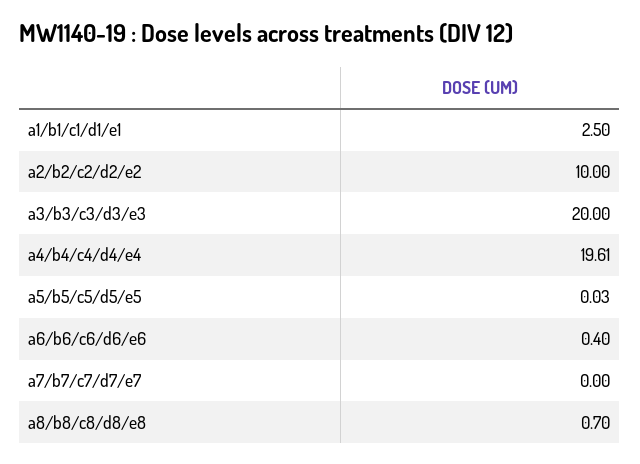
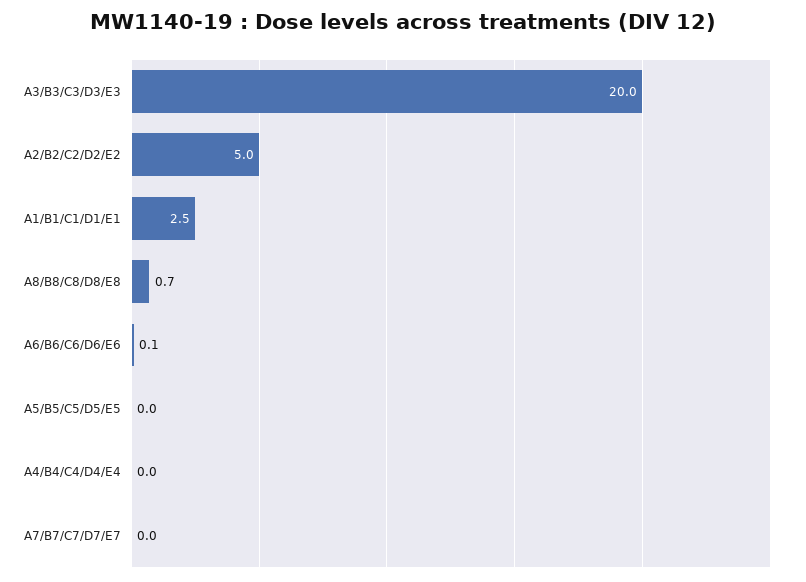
  {
    "a1/b1/c1/d1/e1": 2.5,
-   "a2/b2/c2/d2/e2": 10,
+   "a2/b2/c2/d2/e2": 5,
    "a3/b3/c3/d3/e3": 20,
-   "a4/b4/c4/d4/e4": 19.61,
+   "a4/b4/c4/d4/e4": 0,
    "a5/b5/c5/d5/e5": 0.03,
-   "a6/b6/c6/d6/e6": 0.4,
+   "a6/b6/c6/d6/e6": 0.1,
    "a7/b7/c7/d7/e7": 0,
    "a8/b8/c8/d8/e8": 0.7
  }

